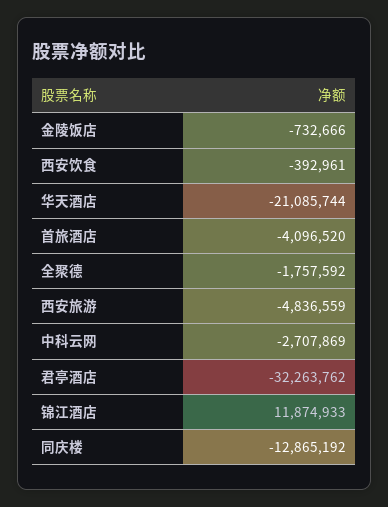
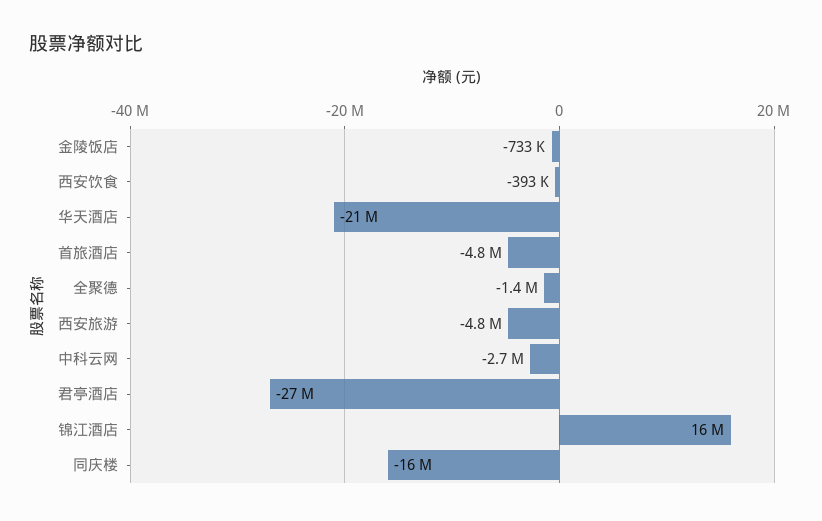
  {
    "金陵饭店": -732666,
    "西安饮食": -392961,
    "华天酒店": -21085744,
-   "首旅酒店": -4096520,
+   "首旅酒店": -4800000,
-   "全聚德": -1757592,
+   "全聚德": -1400000,
    "西安旅游": -4836559,
    "中科云网": -2707869,
-   "君亭酒店": -32263762,
+   "君亭酒店": -27000000,
-   "锦江酒店": 11874933,
+   "锦江酒店": 16000000,
-   "同庆楼": -12865192
+   "同庆楼": -16000000
  }

